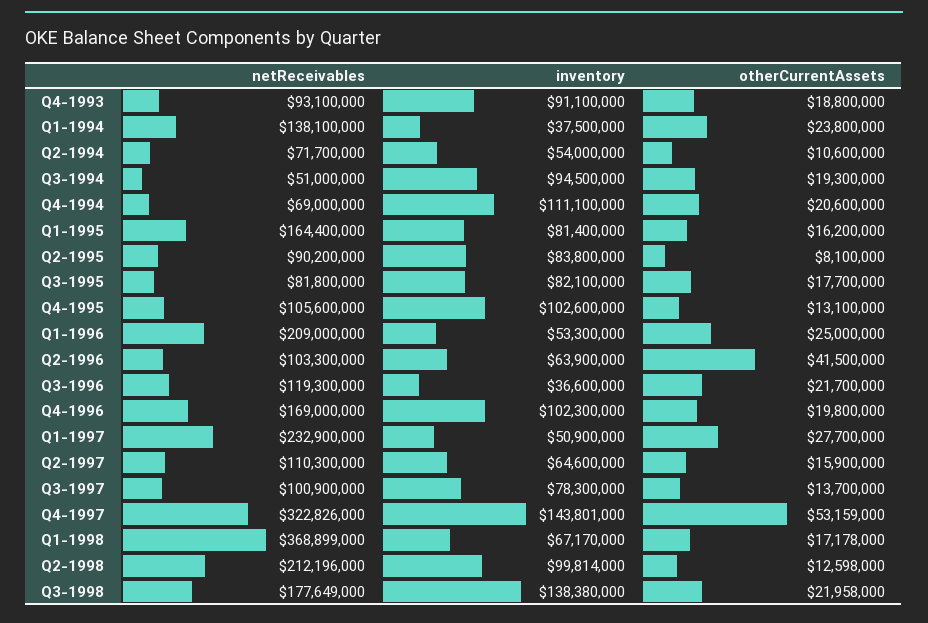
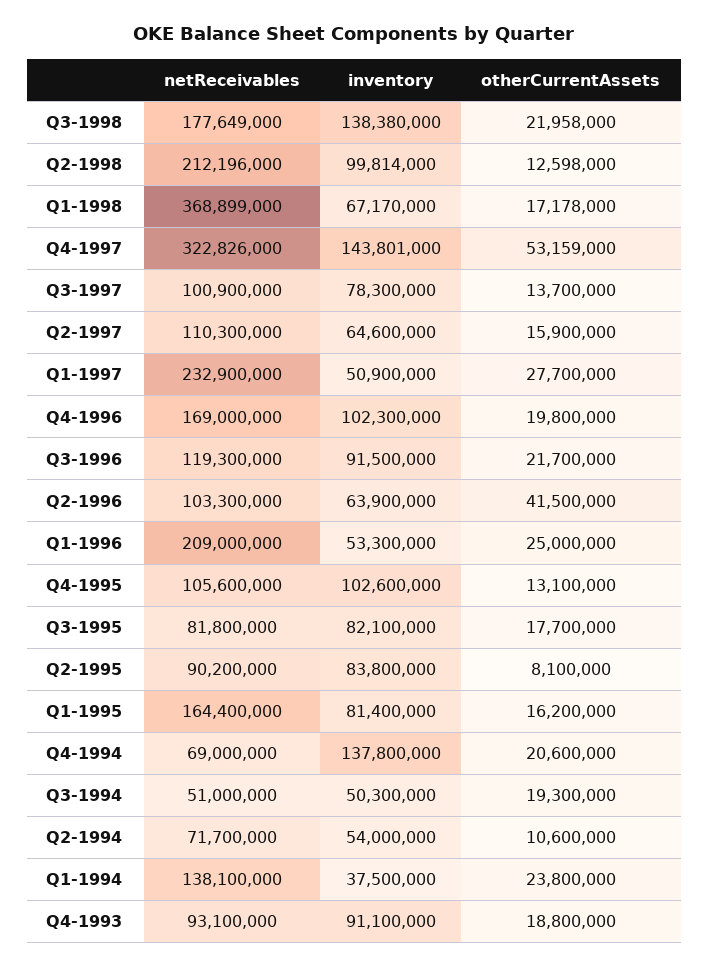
  {
    "netReceivables": {
      "Q4-1993": 93100000,
      "Q1-1994": 138100000,
      "Q2-1994": 71700000,
      "Q3-1994": 51000000,
      "Q4-1994": 69000000,
      "Q1-1995": 164400000,
      "Q2-1995": 90200000,
      "Q3-1995": 81800000,
      "Q4-1995": 105600000,
      "Q1-1996": 209000000,
      "Q2-1996": 103300000,
      "Q3-1996": 119300000,
      "Q4-1996": 169000000,
      "Q1-1997": 232900000,
      "Q2-1997": 110300000,
      "Q3-1997": 100900000,
      "Q4-1997": 322826000,
      "Q1-1998": 368899000,
      "Q2-1998": 212196000,
      "Q3-1998": 177649000
    },
    "inventory": {
      "Q4-1993": 91100000,
      "Q1-1994": 37500000,
      "Q2-1994": 54000000,
-     "Q3-1994": 94500000,
+     "Q3-1994": 50300000,
-     "Q4-1994": 111100000,
+     "Q4-1994": 137800000,
      "Q1-1995": 81400000,
      "Q2-1995": 83800000,
      "Q3-1995": 82100000,
      "Q4-1995": 102600000,
      "Q1-1996": 53300000,
      "Q2-1996": 63900000,
-     "Q3-1996": 36600000,
+     "Q3-1996": 91500000,
      "Q4-1996": 102300000,
      "Q1-1997": 50900000,
      "Q2-1997": 64600000,
      "Q3-1997": 78300000,
      "Q4-1997": 143801000,
      "Q1-1998": 67170000,
      "Q2-1998": 99814000,
      "Q3-1998": 138380000
    },
    "otherCurrentAssets": {
      "Q4-1993": 18800000,
      "Q1-1994": 23800000,
      "Q2-1994": 10600000,
      "Q3-1994": 19300000,
      "Q4-1994": 20600000,
      "Q1-1995": 16200000,
      "Q2-1995": 8100000,
      "Q3-1995": 17700000,
      "Q4-1995": 13100000,
      "Q1-1996": 25000000,
      "Q2-1996": 41500000,
      "Q3-1996": 21700000,
      "Q4-1996": 19800000,
      "Q1-1997": 27700000,
      "Q2-1997": 15900000,
      "Q3-1997": 13700000,
      "Q4-1997": 53159000,
      "Q1-1998": 17178000,
      "Q2-1998": 12598000,
      "Q3-1998": 21958000
    }
  }

